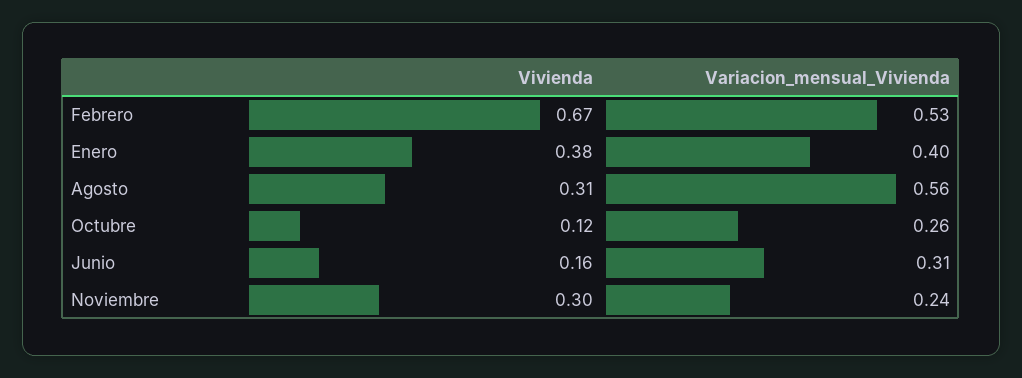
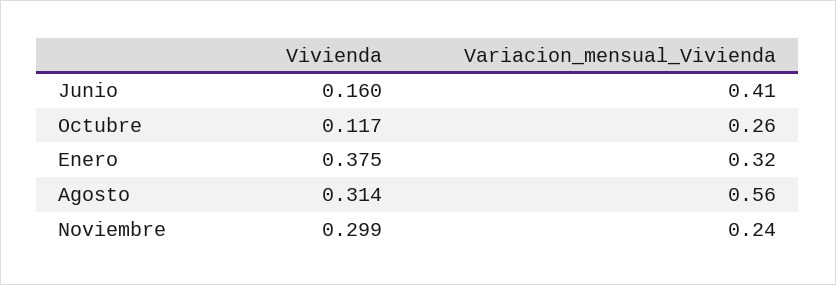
  {
    "Vivienda": {
-     "Febrero": 0.67,
      "Enero": 0.375,
      "Agosto": 0.314,
      "Octubre": 0.117,
      "Junio": 0.16,
      "Noviembre": 0.299
    },
    "Variacion_mensual_Vivienda": {
-     "Febrero": 0.53,
-     "Enero": 0.4,
+     "Enero": 0.32,
      "Agosto": 0.56,
      "Octubre": 0.26,
-     "Junio": 0.31,
+     "Junio": 0.41,
      "Noviembre": 0.24
    }
  }

